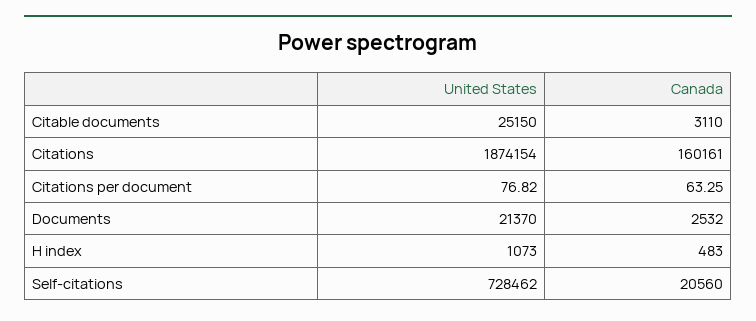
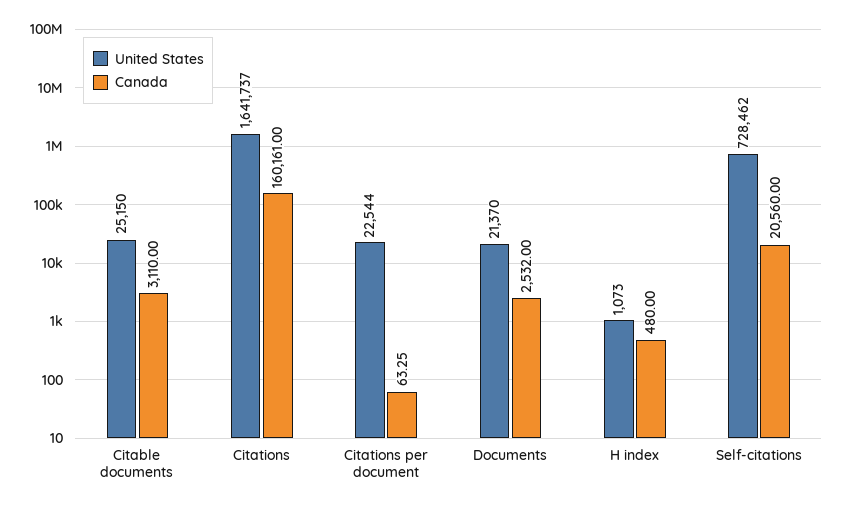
  {
    "United States": {
      "Citable documents": 25150,
-     "Citations": 1874154,
+     "Citations": 1641737,
-     "Citations per document": 76.82,
+     "Citations per document": 22544,
      "Documents": 21370,
      "H index": 1073,
      "Self-citations": 728462
    },
    "Canada": {
      "Citable documents": 3110,
      "Citations": 160161,
      "Citations per document": 63.25,
      "Documents": 2532,
-     "H index": 483,
+     "H index": 480,
      "Self-citations": 20560
    }
  }

